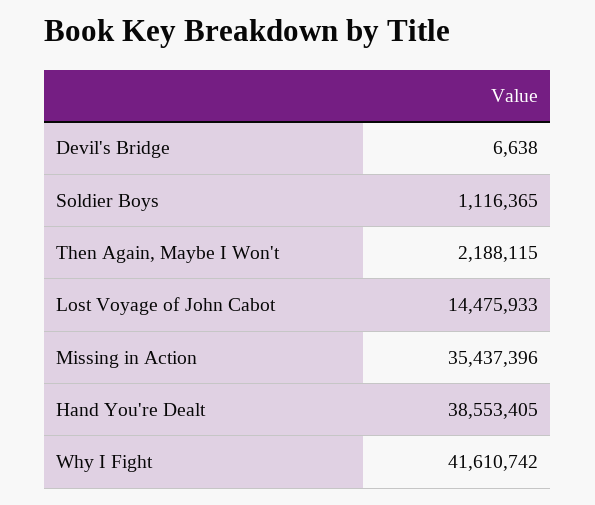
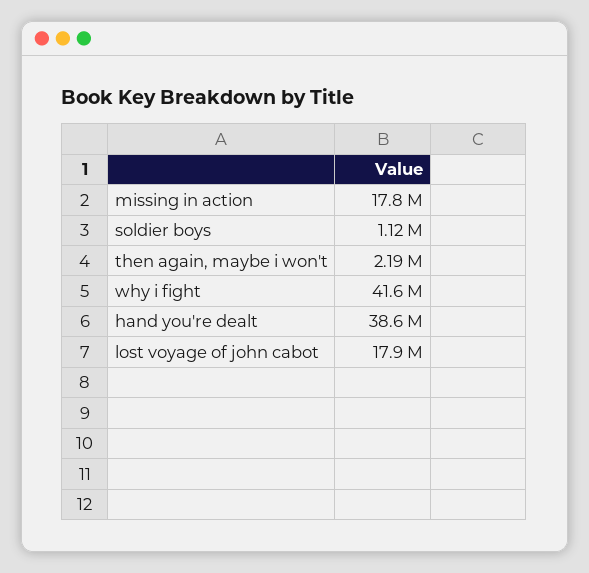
  {
-   "Devil's Bridge": 6638,
    "Soldier Boys": 1116365,
    "Then Again, Maybe I Won't": 2188115,
-   "Lost Voyage of John Cabot": 14475933,
+   "Lost Voyage of John Cabot": 17900000,
-   "Missing in Action": 35437396,
+   "Missing in Action": 17800000,
    "Hand You're Dealt": 38553405,
    "Why I Fight": 41610742
  }

